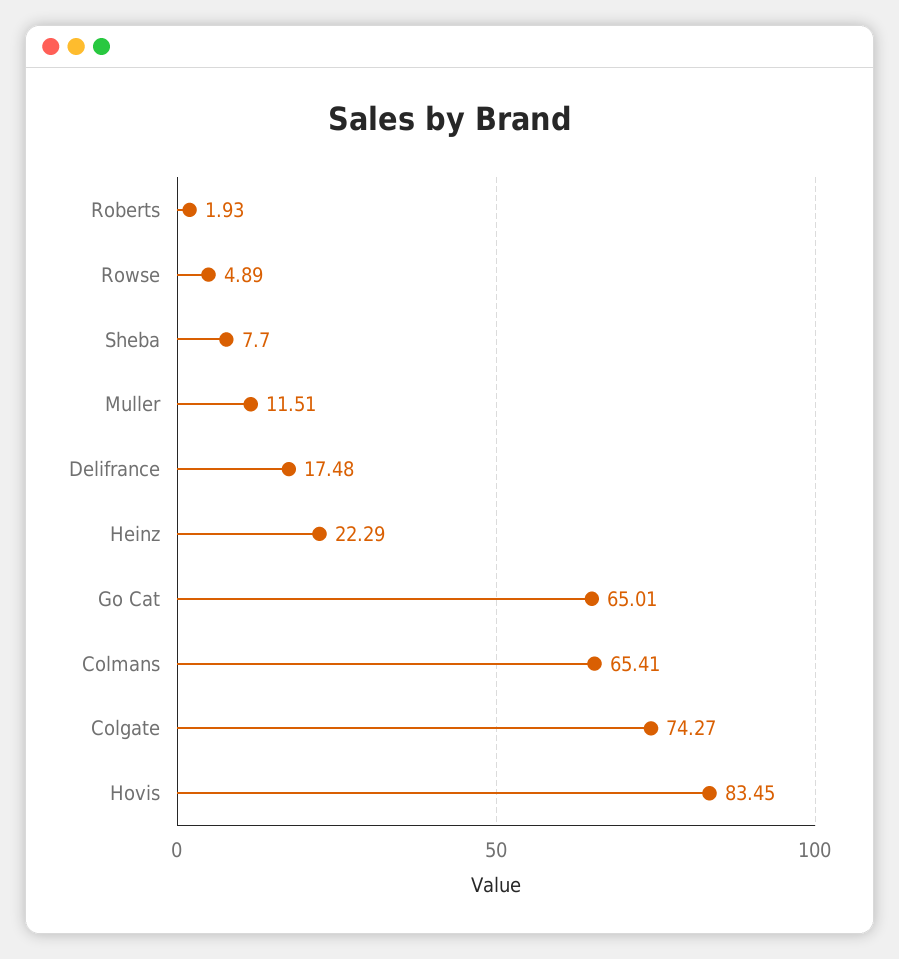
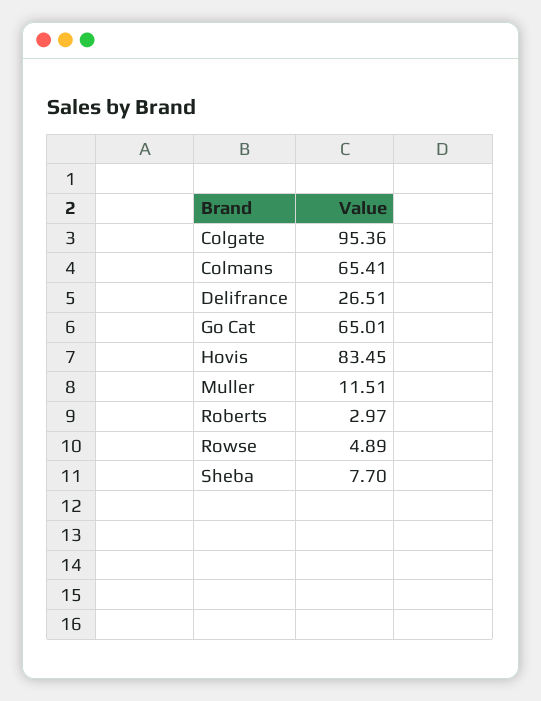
  {
-   "Roberts": 1.93,
+   "Roberts": 2.97,
    "Rowse": 4.89,
    "Sheba": 7.7,
    "Muller": 11.51,
-   "Delifrance": 17.48,
+   "Delifrance": 26.51,
-   "Heinz": 22.29,
    "Go Cat": 65.01,
    "Colmans": 65.41,
-   "Colgate": 74.27,
+   "Colgate": 95.36,
    "Hovis": 83.45
  }

